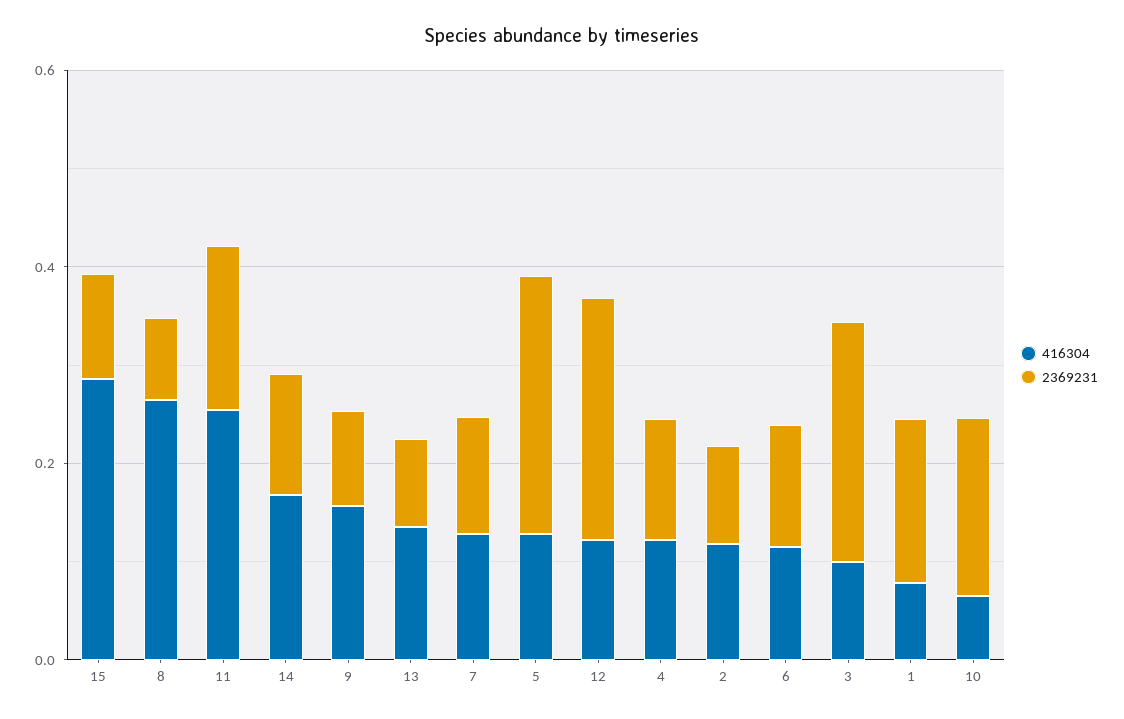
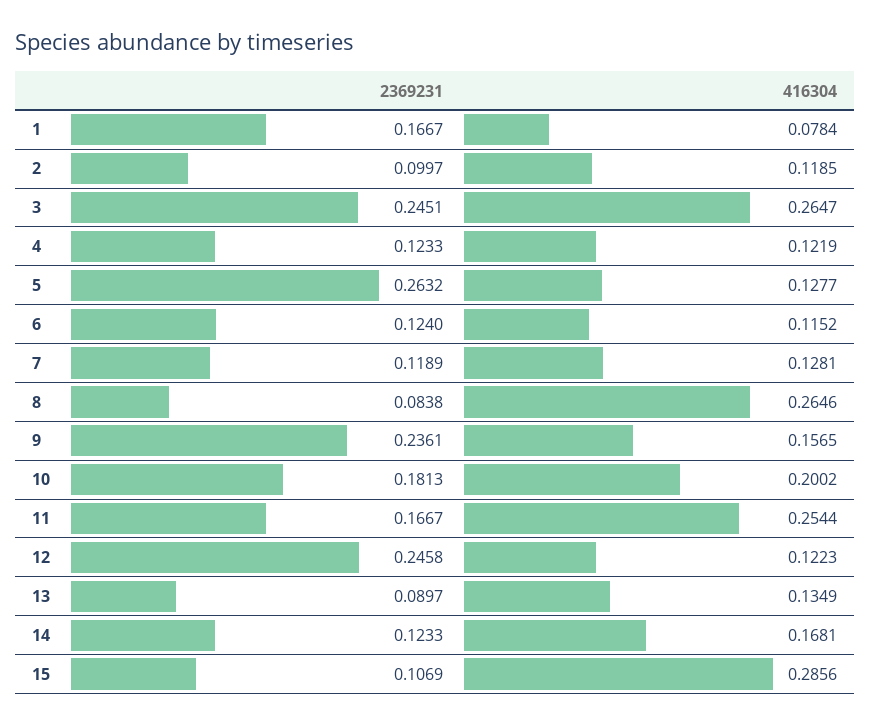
  {
    "416304": {
      "15": 0.2856,
      "8": 0.2646,
      "11": 0.2544,
      "14": 0.1681,
      "9": 0.1565,
      "13": 0.1349,
      "7": 0.1281,
      "5": 0.1277,
      "12": 0.1223,
      "4": 0.1219,
      "2": 0.1185,
      "6": 0.1152,
-     "3": 0.1,
+     "3": 0.2647,
      "1": 0.0784,
-     "10": 0.05
+     "10": 0.2002
    },
    "2369231": {
      "15": 0.1069,
      "8": 0.0838,
      "11": 0.1667,
      "14": 0.1233,
-     "9": 0.1,
+     "9": 0.2361,
      "13": 0.0897,
      "7": 0.1189,
      "5": 0.2632,
      "12": 0.2458,
      "4": 0.1233,
      "2": 0.0997,
      "6": 0.124,
      "3": 0.2451,
      "1": 0.1667,
      "10": 0.1813
    }
  }

